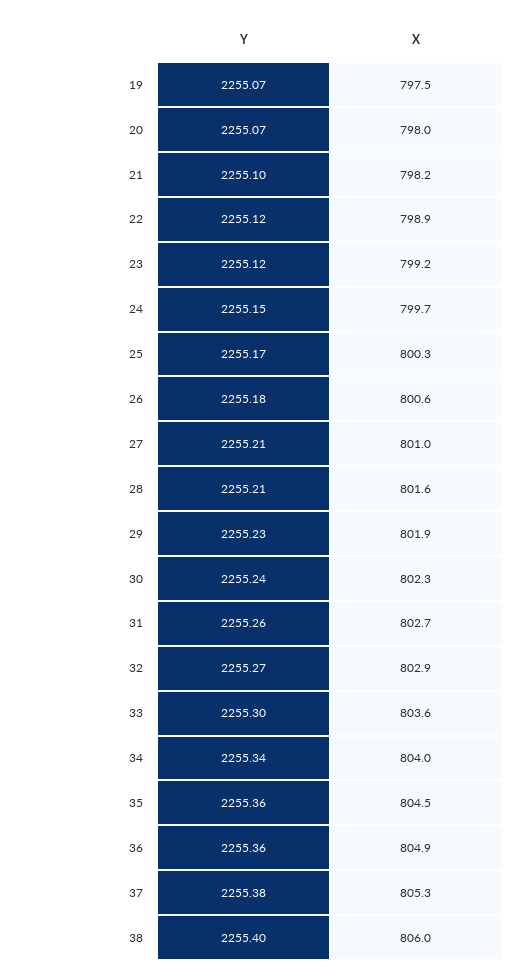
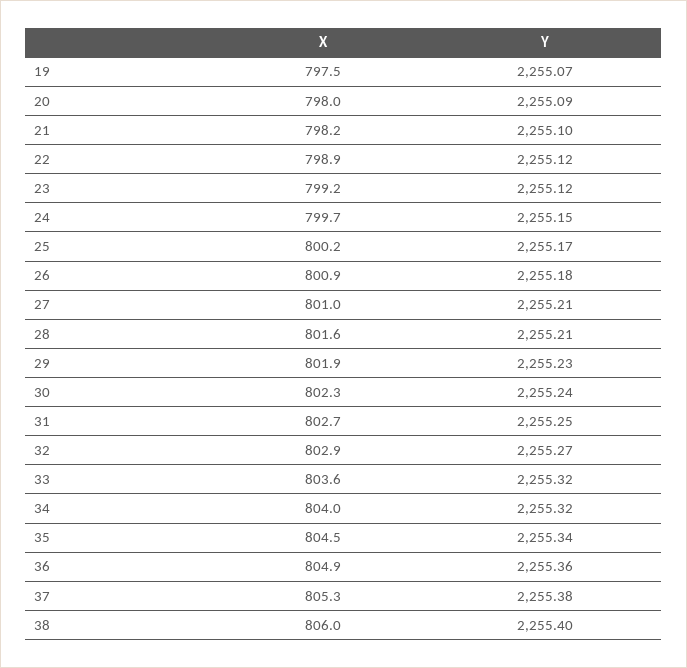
  {
    "Y": {
      "19": 2255.07,
-     "20": 2255.07,
+     "20": 2255.09,
      "21": 2255.1,
      "22": 2255.12,
      "23": 2255.12,
      "24": 2255.15,
      "25": 2255.17,
      "26": 2255.18,
      "27": 2255.21,
      "28": 2255.21,
      "29": 2255.23,
      "30": 2255.24,
-     "31": 2255.26,
+     "31": 2255.25,
      "32": 2255.27,
-     "33": 2255.3,
+     "33": 2255.32,
-     "34": 2255.34,
+     "34": 2255.32,
-     "35": 2255.36,
+     "35": 2255.34,
      "36": 2255.36,
      "37": 2255.38,
      "38": 2255.4
    },
    "X": {
      "19": 797.5,
      "20": 798,
      "21": 798.2,
      "22": 798.9,
      "23": 799.2,
      "24": 799.7,
-     "25": 800.3,
+     "25": 800.2,
-     "26": 800.6,
+     "26": 800.9,
      "27": 801,
      "28": 801.6,
      "29": 801.9,
      "30": 802.3,
      "31": 802.7,
      "32": 802.9,
      "33": 803.6,
      "34": 804,
      "35": 804.5,
      "36": 804.9,
      "37": 805.3,
      "38": 806
    }
  }

